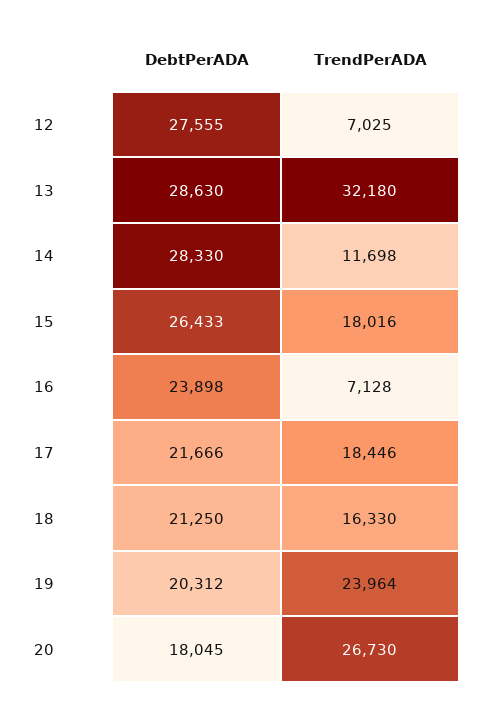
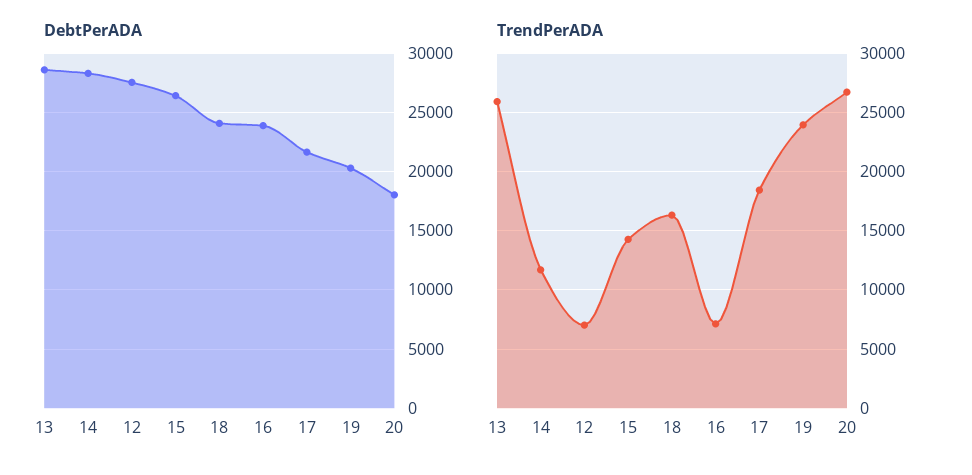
  {
    "DebtPerADA": {
      "12": 27555,
      "13": 28630,
      "14": 28330,
      "15": 26433,
      "16": 23898,
      "17": 21666,
-     "18": 21250,
+     "18": 24000,
      "19": 20312,
      "20": 18045
    },
    "TrendPerADA": {
      "12": 7025,
-     "13": 32180,
+     "13": 26000,
      "14": 11698,
-     "15": 18016,
+     "15": 14000,
      "16": 7128,
      "17": 18446,
      "18": 16330,
      "19": 23964,
      "20": 26730
    }
  }

